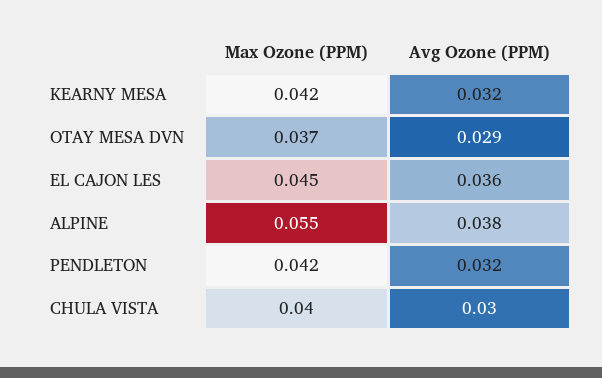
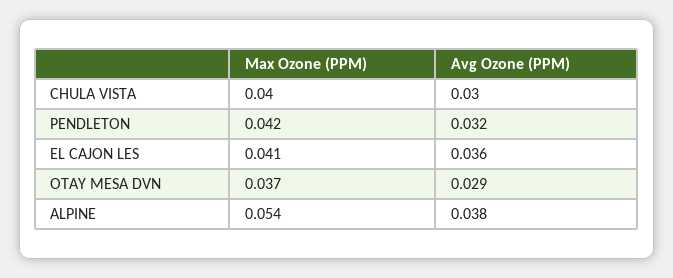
  {
    "Max Ozone (PPM)": {
-     "KEARNY MESA": 0.042,
      "OTAY MESA DVN": 0.037,
-     "EL CAJON LES": 0.045,
+     "EL CAJON LES": 0.041,
-     "ALPINE": 0.055,
+     "ALPINE": 0.054,
      "PENDLETON": 0.042,
      "CHULA VISTA": 0.04
    },
    "Avg Ozone (PPM)": {
-     "KEARNY MESA": 0.032,
      "OTAY MESA DVN": 0.029,
      "EL CAJON LES": 0.036,
      "ALPINE": 0.038,
      "PENDLETON": 0.032,
      "CHULA VISTA": 0.03
    }
  }

